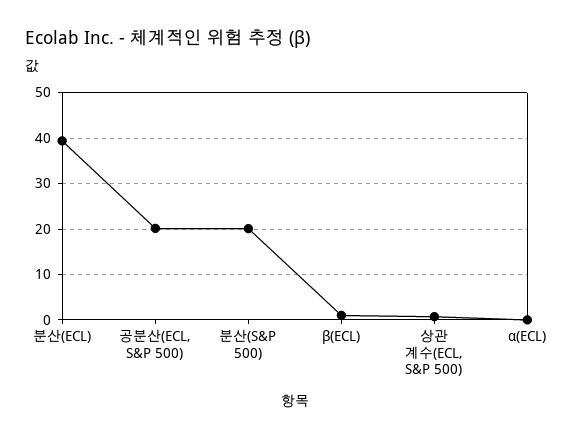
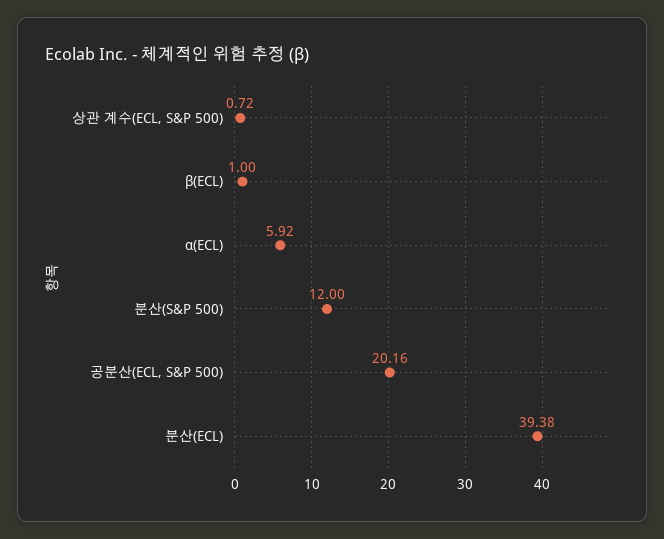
  {
    "분산(ECL)": 39.38,
    "공분산(ECL, S&P 500)": 20.16,
-   "분산(S&P 500)": 20,
+   "분산(S&P 500)": 12,
    "β(ECL)": 1,
    "상관 계수(ECL, S&P 500)": 0.72,
-   "α(ECL)": 0
+   "α(ECL)": 5.92
  }

